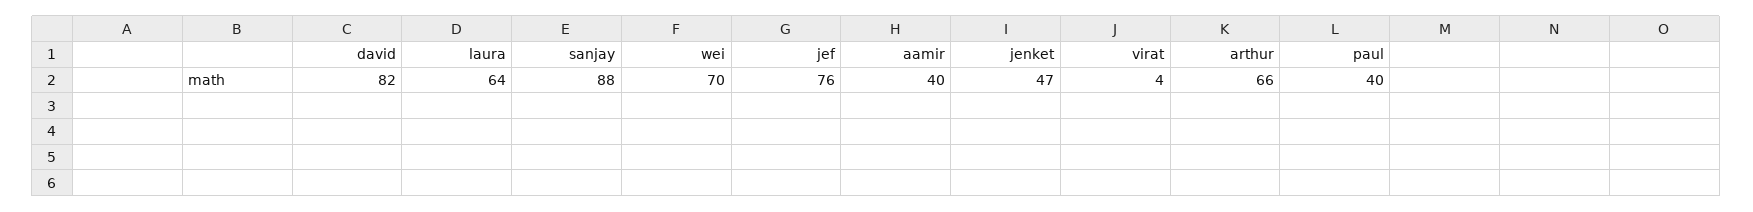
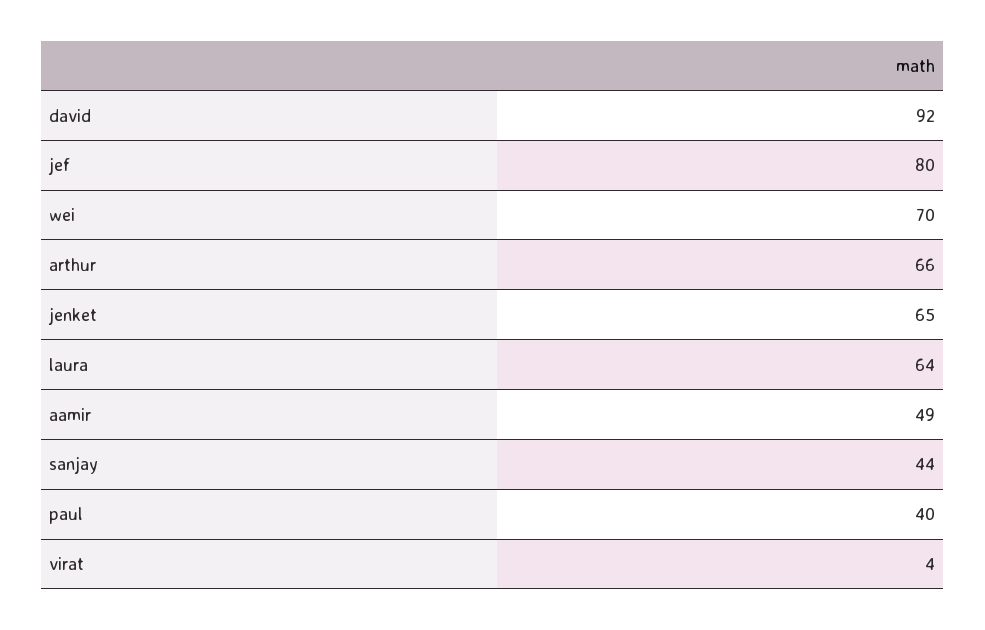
  {
-   "david": 82,
+   "david": 92,
    "laura": 64,
-   "sanjay": 88,
+   "sanjay": 44,
    "wei": 70,
-   "jef": 76,
+   "jef": 80,
-   "aamir": 40,
+   "aamir": 49,
-   "jenket": 47,
+   "jenket": 65,
    "virat": 4,
    "arthur": 66,
    "paul": 40
  }

